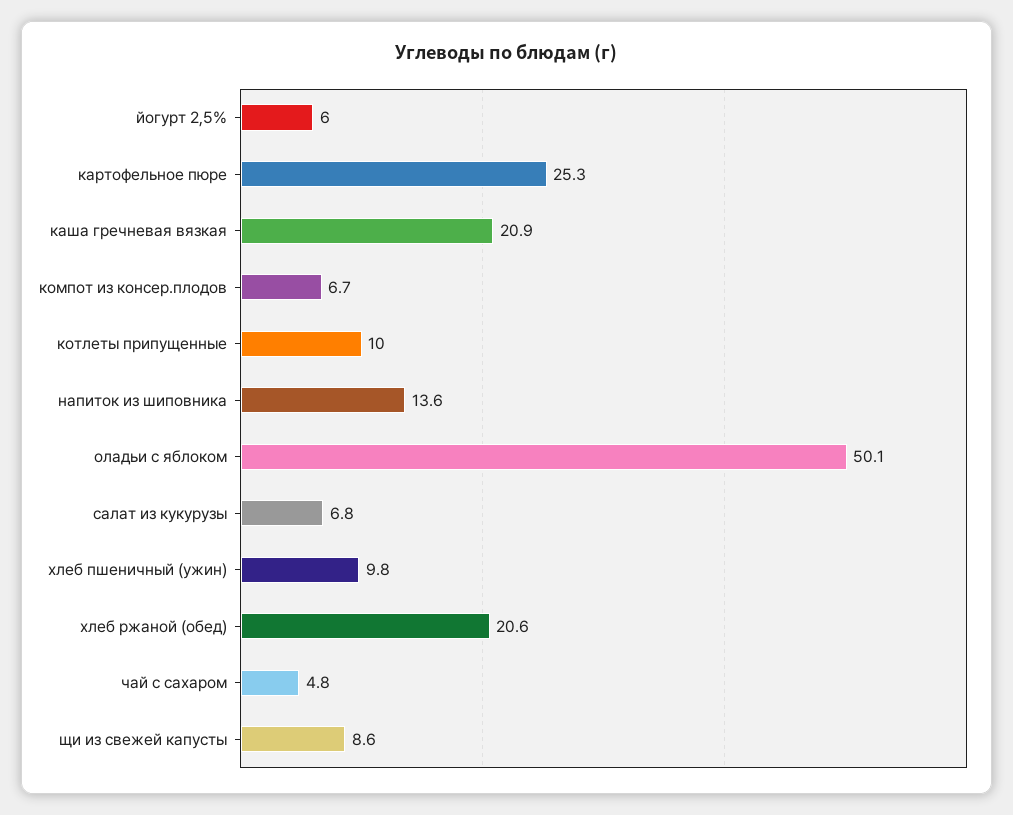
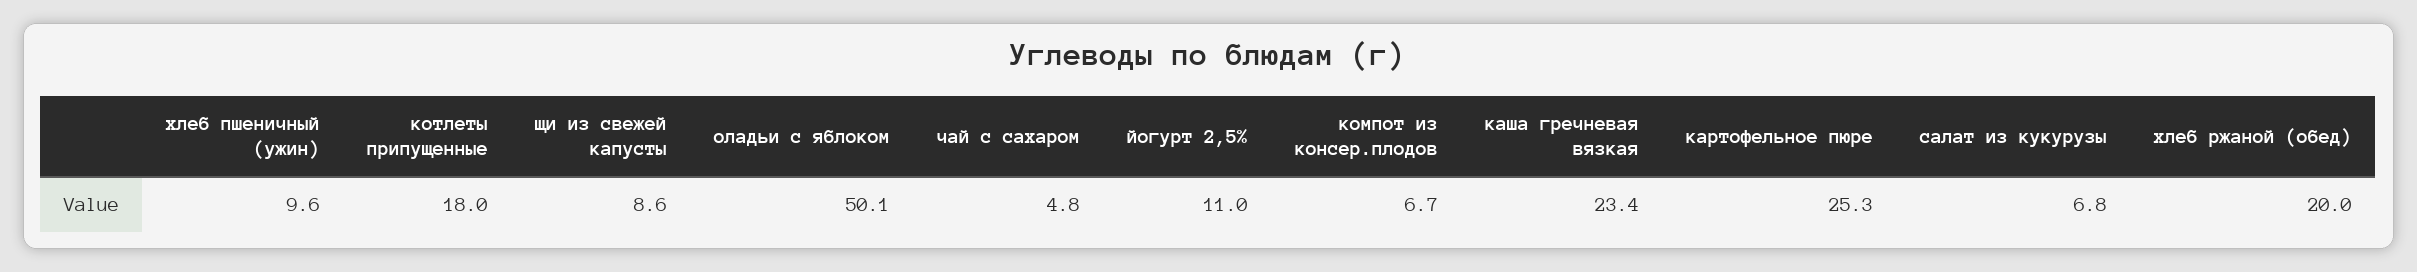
  {
-   "йогурт 2,5%": 6,
+   "йогурт 2,5%": 11,
    "картофельное пюре": 25.3,
-   "каша гречневая вязкая": 20.9,
+   "каша гречневая вязкая": 23.4,
    "компот из консер.плодов": 6.7,
-   "котлеты припущенные": 10,
+   "котлеты припущенные": 18,
-   "напиток из шиповника": 13.6,
    "оладьи с яблоком": 50.1,
    "салат из кукурузы": 6.8,
-   "хлеб пшеничный (ужин)": 9.8,
+   "хлеб пшеничный (ужин)": 9.6,
-   "хлеб ржаной (обед)": 20.6,
+   "хлеб ржаной (обед)": 20,
    "чай с сахаром": 4.8,
    "щи из свежей капусты": 8.6
  }

